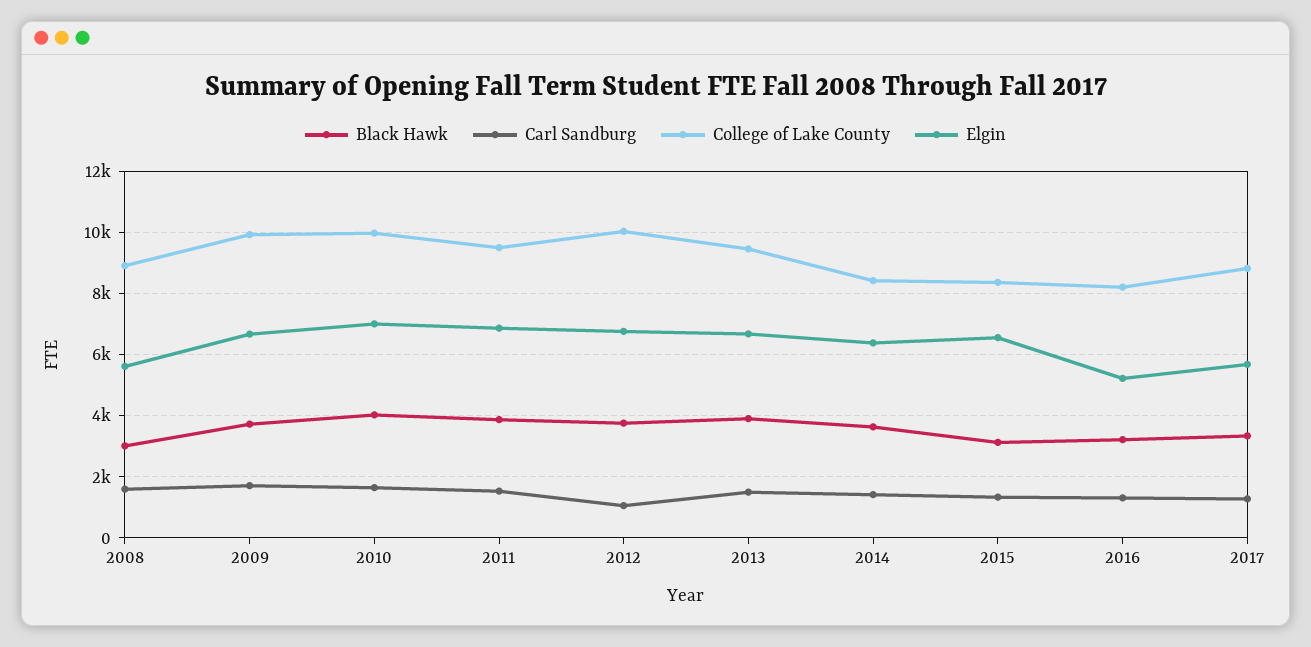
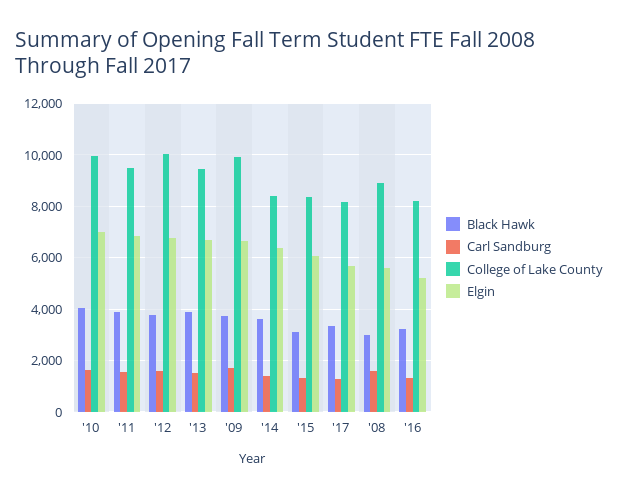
  {
    "Black Hawk": {
      "2008": 3000,
      "2009": 3800,
      "2010": 4000,
      "2011": 3800,
      "2012": 3800,
      "2013": 4000,
      "2014": 3600,
      "2015": 3200,
      "2016": 3200,
      "2017": 3400
    },
    "Carl Sandburg": {
      "2008": 1600,
      "2009": 1800,
      "2010": 1600,
      "2011": 1600,
-     "2012": 1000,
+     "2012": 1500,
      "2013": 1400,
      "2014": 1400,
      "2015": 1400,
      "2016": 1400,
      "2017": 1200
    },
    "College of Lake County": {
      "2008": 9000,
      "2009": 10000,
      "2010": 10000,
      "2011": 9400,
      "2012": 10000,
      "2013": 9400,
      "2014": 8400,
      "2015": 8400,
      "2016": 8200,
-     "2017": 8800
+     "2017": 8250
    },
    "Elgin": {
      "2008": 5600,
      "2009": 6600,
      "2010": 7000,
      "2011": 6800,
      "2012": 6800,
      "2013": 6600,
      "2014": 6400,
-     "2015": 6600,
+     "2015": 6000,
      "2016": 5200,
      "2017": 5600
    }
  }

